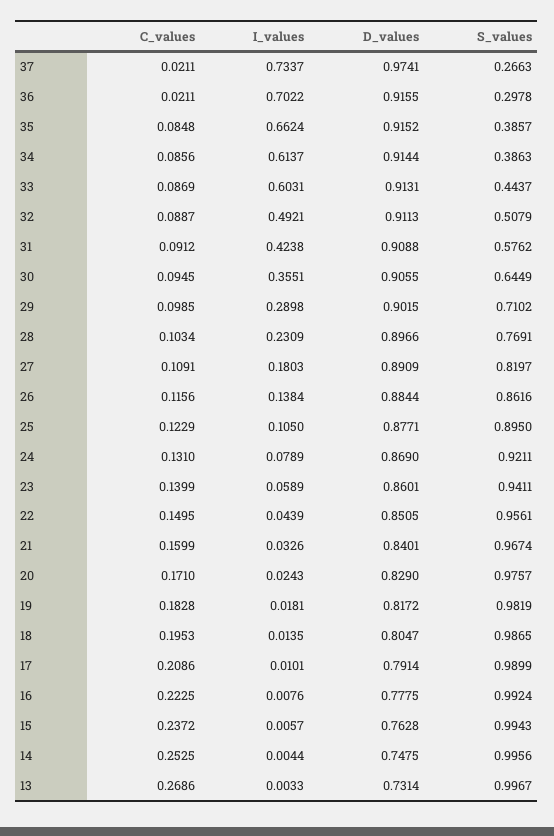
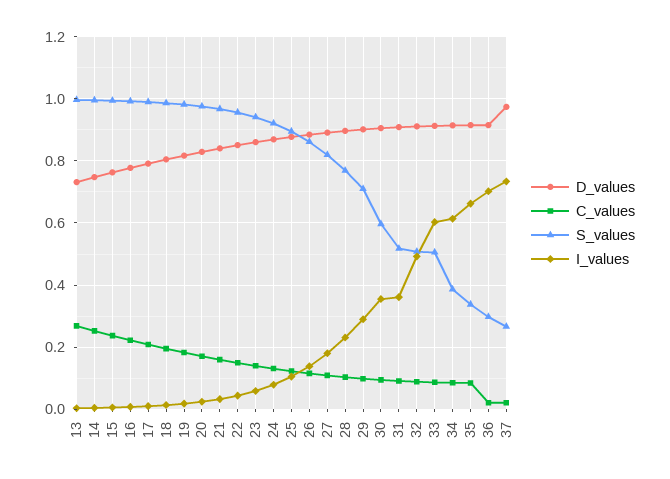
  {
    "C_values": {
      "37": 0.0211,
      "36": 0.0211,
      "35": 0.0848,
      "34": 0.0856,
      "33": 0.0869,
      "32": 0.0887,
      "31": 0.0912,
      "30": 0.0945,
      "29": 0.0985,
      "28": 0.1034,
      "27": 0.1091,
      "26": 0.1156,
      "25": 0.1229,
      "24": 0.131,
      "23": 0.1399,
      "22": 0.1495,
      "21": 0.1599,
      "20": 0.171,
      "19": 0.1828,
      "18": 0.1953,
      "17": 0.2086,
      "16": 0.2225,
      "15": 0.2372,
      "14": 0.2525,
      "13": 0.2686
    },
    "I_values": {
      "37": 0.7337,
      "36": 0.7022,
      "35": 0.6624,
      "34": 0.6137,
      "33": 0.6031,
      "32": 0.4921,
-     "31": 0.4238,
+     "31": 0.36,
      "30": 0.3551,
      "29": 0.2898,
      "28": 0.2309,
      "27": 0.1803,
      "26": 0.1384,
      "25": 0.105,
      "24": 0.0789,
      "23": 0.0589,
      "22": 0.0439,
      "21": 0.0326,
      "20": 0.0243,
      "19": 0.0181,
      "18": 0.0135,
      "17": 0.0101,
      "16": 0.0076,
      "15": 0.0057,
      "14": 0.0044,
      "13": 0.0033
    },
    "D_values": {
      "37": 0.9741,
      "36": 0.9155,
      "35": 0.9152,
      "34": 0.9144,
      "33": 0.9131,
      "32": 0.9113,
      "31": 0.9088,
      "30": 0.9055,
      "29": 0.9015,
      "28": 0.8966,
      "27": 0.8909,
      "26": 0.8844,
      "25": 0.8771,
      "24": 0.869,
      "23": 0.8601,
      "22": 0.8505,
      "21": 0.8401,
      "20": 0.829,
      "19": 0.8172,
      "18": 0.8047,
      "17": 0.7914,
      "16": 0.7775,
      "15": 0.7628,
      "14": 0.7475,
      "13": 0.7314
    },
    "S_values": {
      "37": 0.2663,
      "36": 0.2978,
-     "35": 0.3857,
+     "35": 0.34,
      "34": 0.3863,
-     "33": 0.4437,
+     "33": 0.5,
      "32": 0.5079,
-     "31": 0.5762,
+     "31": 0.52,
-     "30": 0.6449,
+     "30": 0.6,
      "29": 0.7102,
      "28": 0.7691,
      "27": 0.8197,
      "26": 0.8616,
      "25": 0.895,
      "24": 0.9211,
      "23": 0.9411,
      "22": 0.9561,
      "21": 0.9674,
      "20": 0.9757,
      "19": 0.9819,
      "18": 0.9865,
      "17": 0.9899,
      "16": 0.9924,
      "15": 0.9943,
      "14": 0.9956,
      "13": 0.9967
    }
  }

